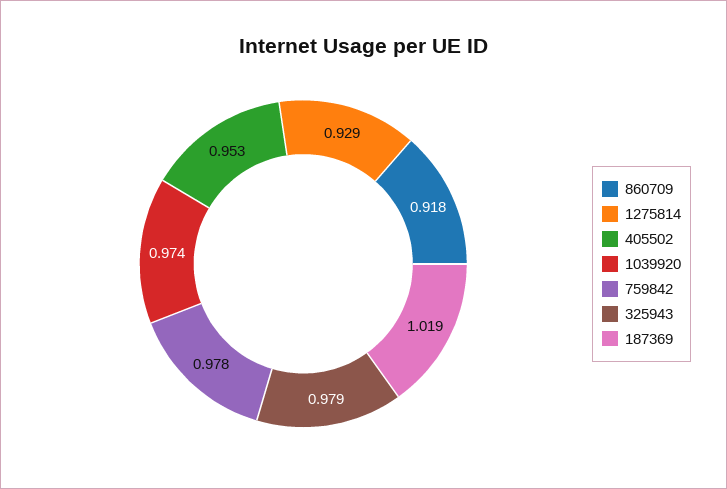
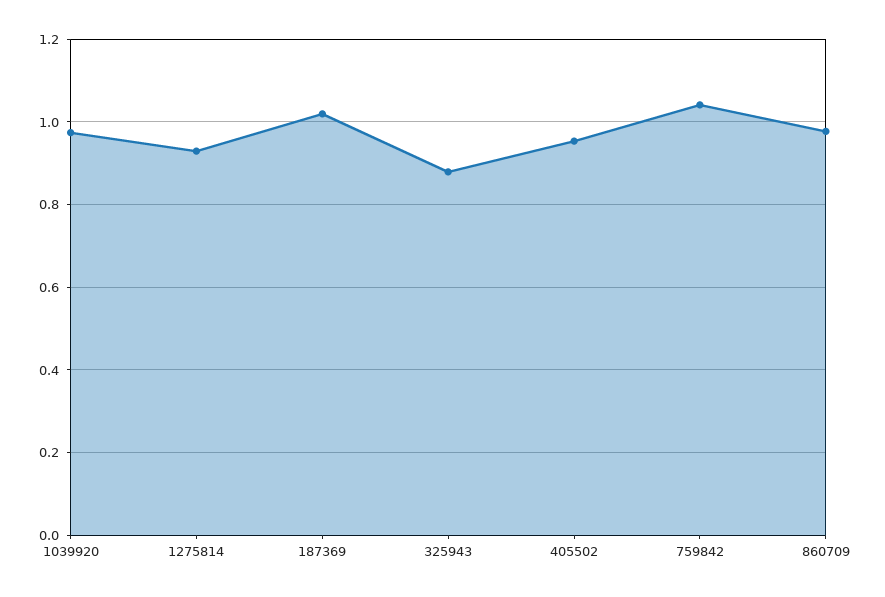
  {
-   "860709": 0.918,
+   "860709": 0.98,
    "1275814": 0.929,
    "405502": 0.953,
    "1039920": 0.974,
-   "759842": 0.978,
+   "759842": 1.04,
-   "325943": 0.979,
+   "325943": 0.88,
    "187369": 1.019
  }

